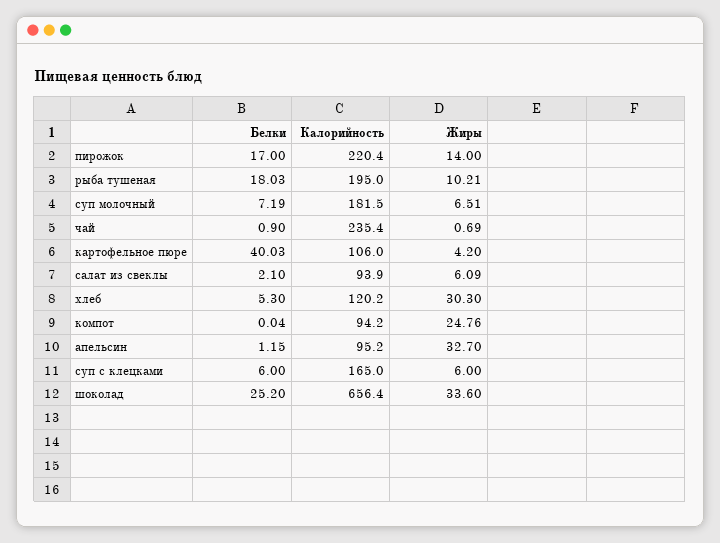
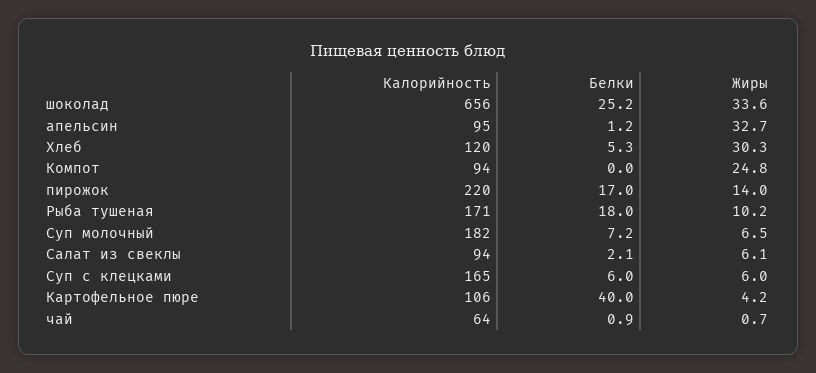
  {
    "Белки": {
      "пирожок": 17,
      "рыба тушеная": 18.03,
      "суп молочный": 7.19,
      "чай": 0.9,
      "картофельное пюре": 40.03,
      "салат из свеклы": 2.1,
      "хлеб": 5.3,
      "компот": 0.04,
      "апельсин": 1.15,
      "суп с клецками": 6,
      "шоколад": 25.2
    },
    "Калорийность": {
      "пирожок": 220.4,
-     "рыба тушеная": 195,
+     "рыба тушеная": 171,
      "суп молочный": 181.5,
-     "чай": 235.4,
+     "чай": 64,
      "картофельное пюре": 106,
      "салат из свеклы": 93.9,
      "хлеб": 120.2,
      "компот": 94.2,
      "апельсин": 95.2,
      "суп с клецками": 165,
      "шоколад": 656.4
    },
    "Жиры": {
      "пирожок": 14,
      "рыба тушеная": 10.21,
      "суп молочный": 6.51,
      "чай": 0.69,
      "картофельное пюре": 4.2,
      "салат из свеклы": 6.09,
      "хлеб": 30.3,
      "компот": 24.76,
      "апельсин": 32.7,
      "суп с клецками": 6,
      "шоколад": 33.6
    }
  }

